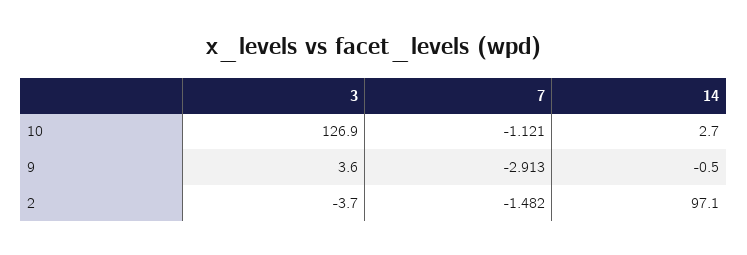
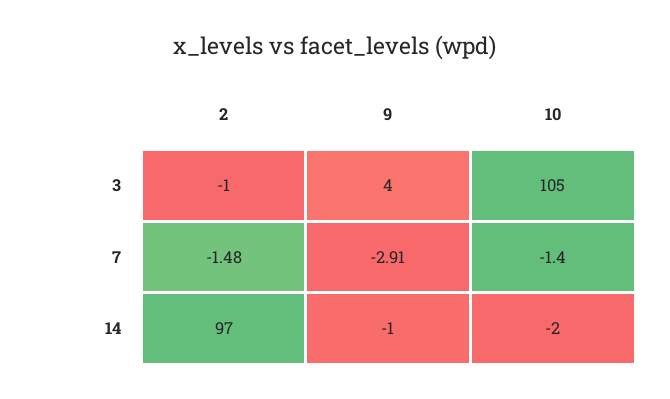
  {
    "3": {
-     "10": 126.9,
+     "10": 105,
      "9": 3.6,
-     "2": -3.7
+     "2": -1
    },
    "7": {
-     "10": -1.121,
+     "10": -1.4,
      "9": -2.913,
      "2": -1.482
    },
    "14": {
-     "10": 2.7,
+     "10": -2,
      "9": -0.5,
      "2": 97.1
    }
  }

